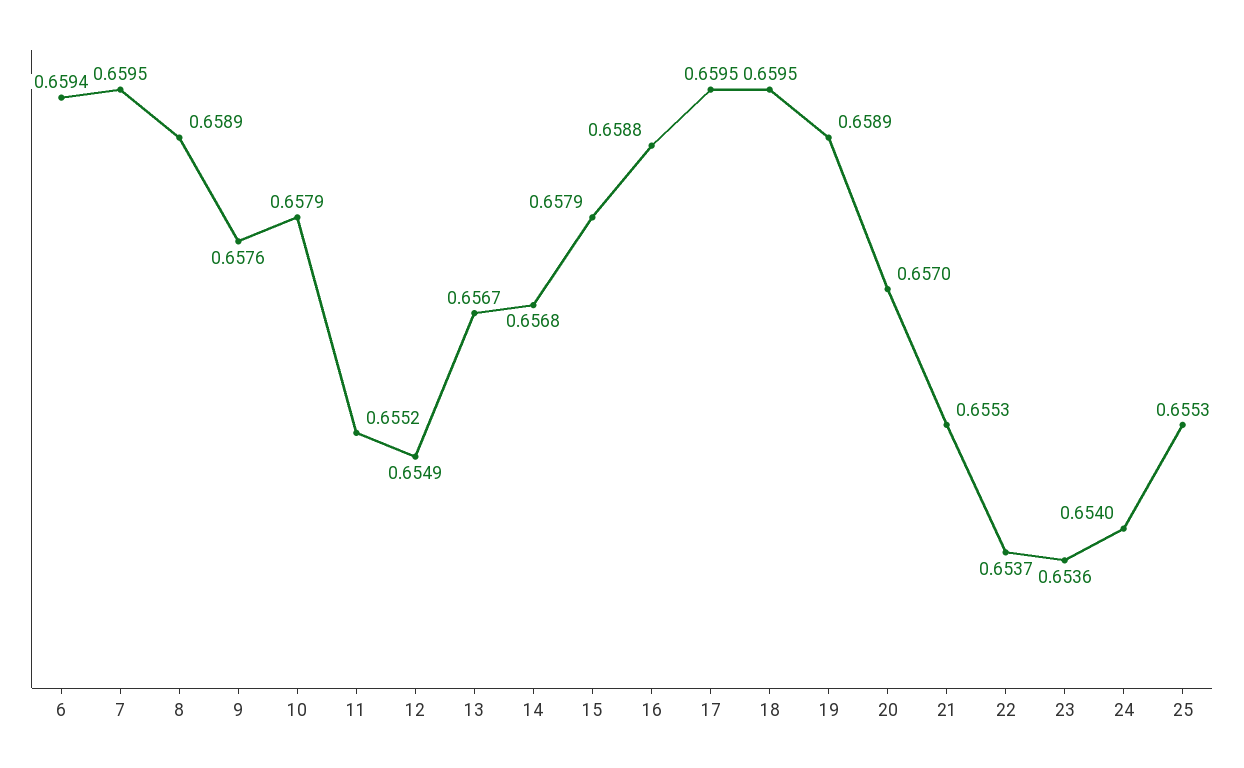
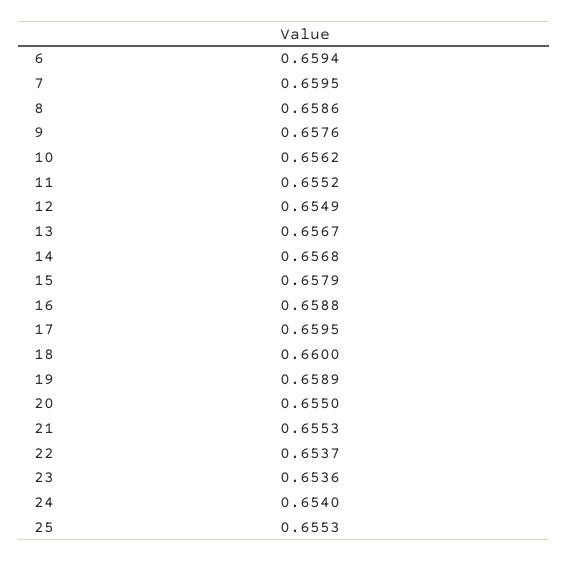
  {
    "6": 0.6594,
    "7": 0.6595,
-   "8": 0.6589,
+   "8": 0.6586,
    "9": 0.6576,
-   "10": 0.6579,
+   "10": 0.6562,
    "11": 0.6552,
    "12": 0.6549,
    "13": 0.6567,
    "14": 0.6568,
    "15": 0.6579,
    "16": 0.6588,
    "17": 0.6595,
-   "18": 0.6595,
+   "18": 0.66,
    "19": 0.6589,
-   "20": 0.657,
+   "20": 0.655,
    "21": 0.6553,
    "22": 0.6537,
    "23": 0.6536,
    "24": 0.654,
    "25": 0.6553
  }

